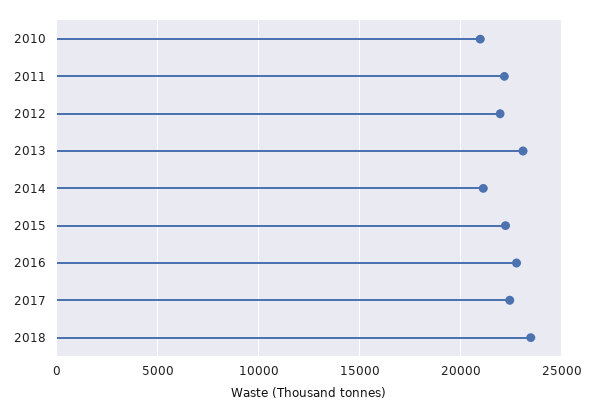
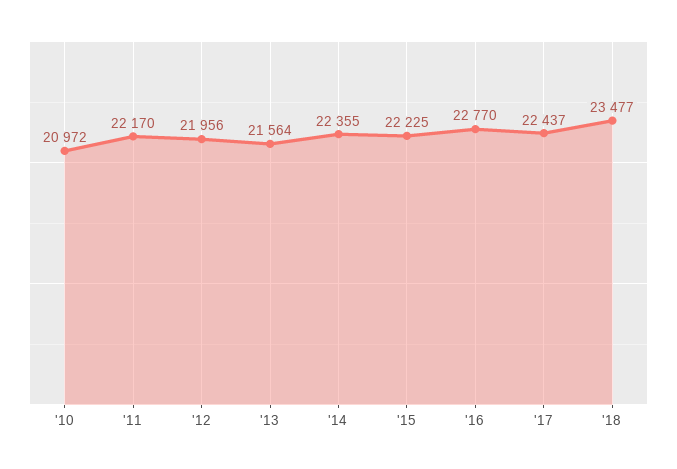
  {
    "2010": 20972,
    "2011": 22170,
    "2012": 21956,
-   "2013": 23000,
+   "2013": 21564,
-   "2014": 21000,
+   "2014": 22355,
    "2015": 22225,
    "2016": 22770,
    "2017": 22437,
    "2018": 23477
  }

